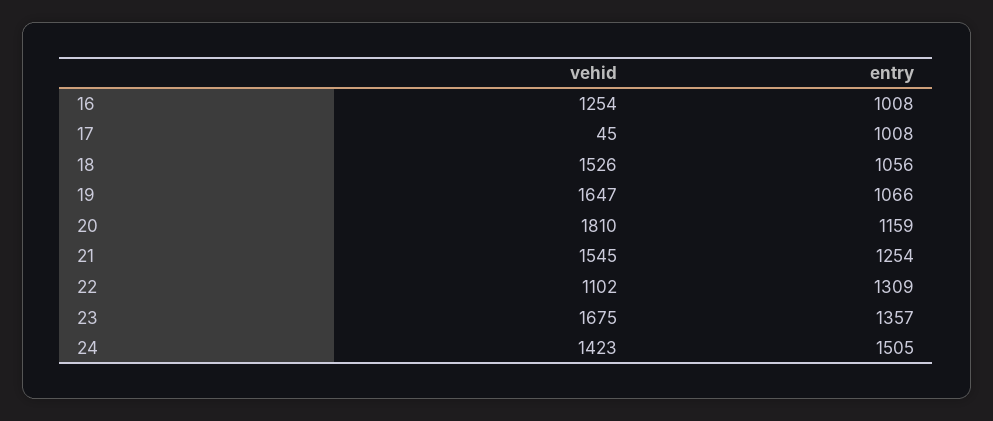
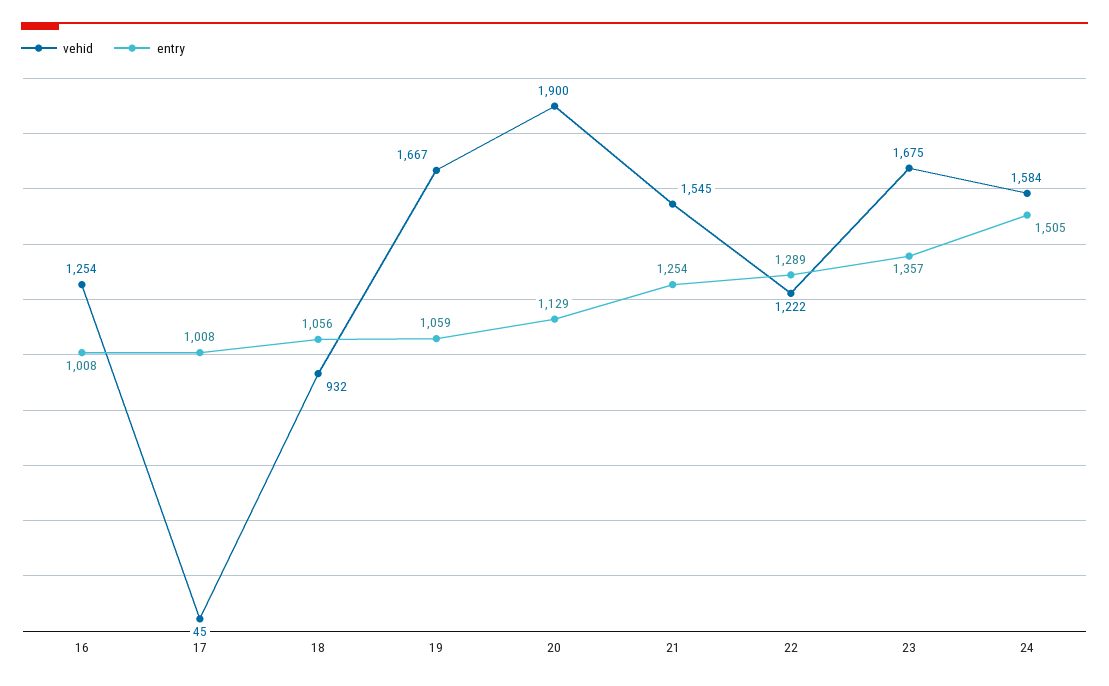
  {
    "vehid": {
      "16": 1254,
      "17": 45,
-     "18": 1526,
+     "18": 932,
-     "19": 1647,
+     "19": 1667,
-     "20": 1810,
+     "20": 1900,
      "21": 1545,
-     "22": 1102,
+     "22": 1222,
      "23": 1675,
-     "24": 1423
+     "24": 1584
    },
    "entry": {
      "16": 1008,
      "17": 1008,
      "18": 1056,
-     "19": 1066,
+     "19": 1059,
-     "20": 1159,
+     "20": 1129,
      "21": 1254,
-     "22": 1309,
+     "22": 1289,
      "23": 1357,
      "24": 1505
    }
  }

